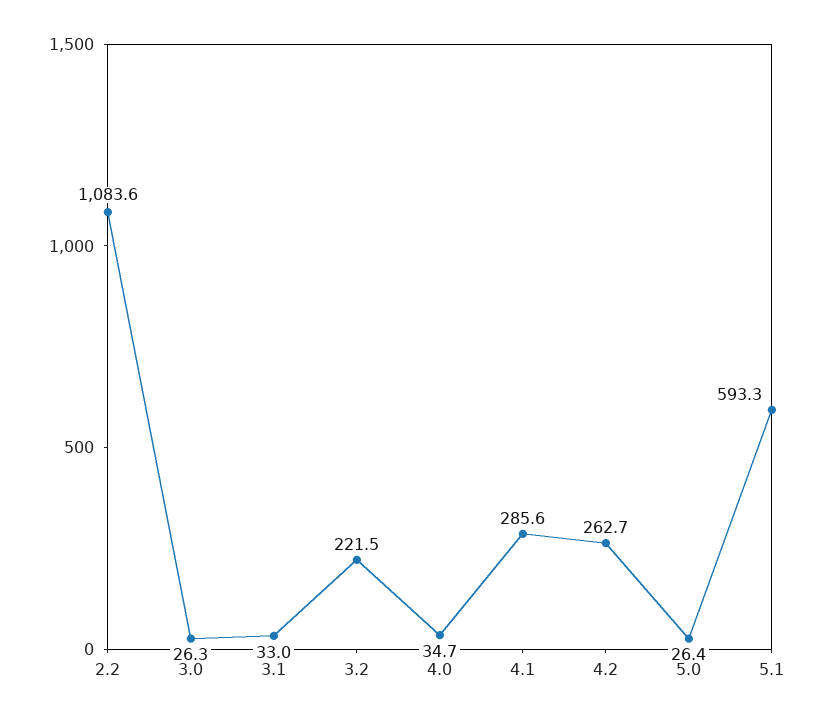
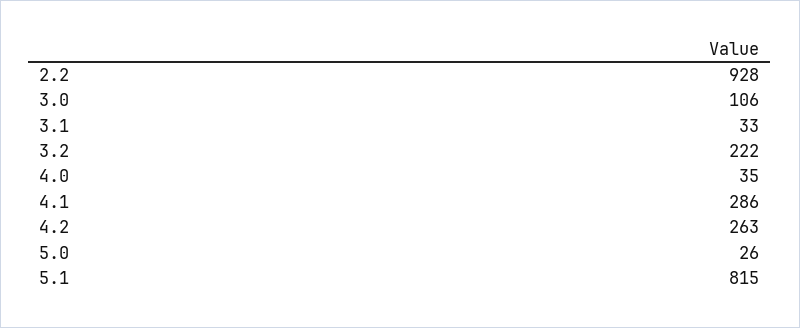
  {
-   "2.2": 1083.6,
+   "2.2": 928,
-   "3.0": 26.3,
+   "3.0": 106,
    "3.1": 33,
    "3.2": 221.5,
    "4.0": 34.7,
    "4.1": 285.6,
    "4.2": 262.7,
    "5.0": 26.4,
-   "5.1": 593.3
+   "5.1": 815
  }

